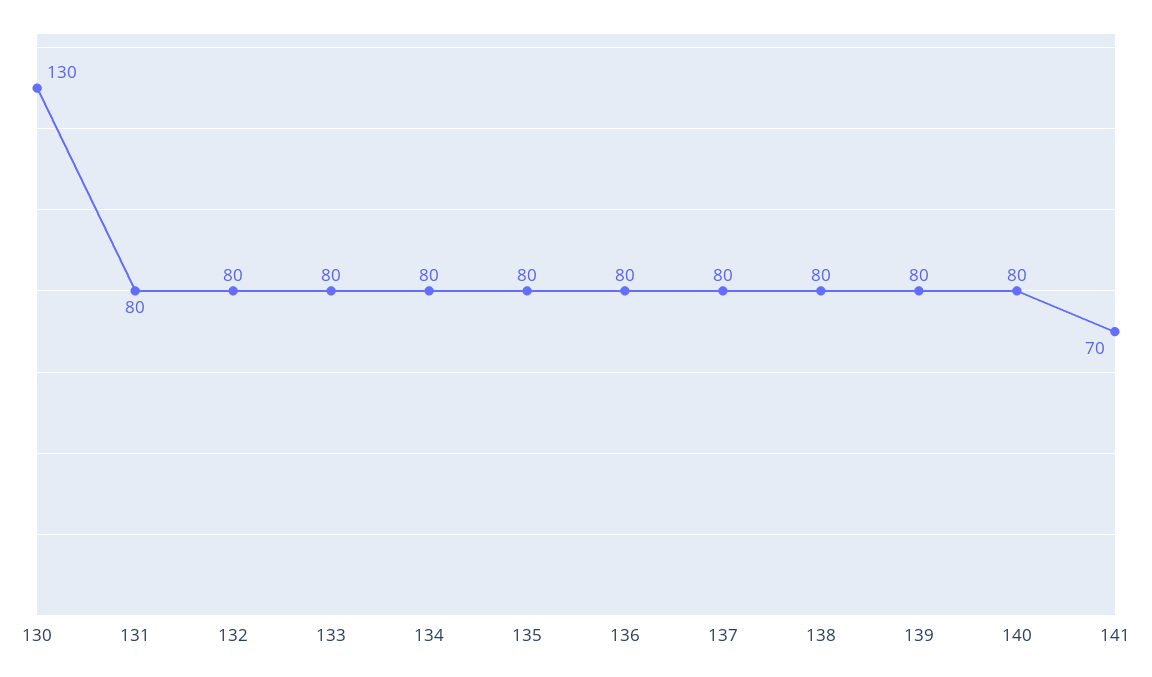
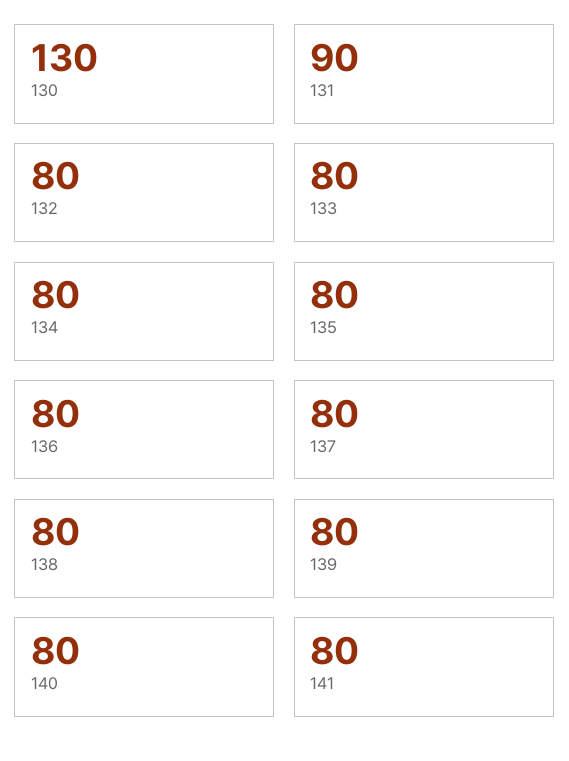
  {
    "130": 130,
-   "131": 80,
+   "131": 90,
    "132": 80,
    "133": 80,
    "134": 80,
    "135": 80,
    "136": 80,
    "137": 80,
    "138": 80,
    "139": 80,
    "140": 80,
-   "141": 70
+   "141": 80
  }

